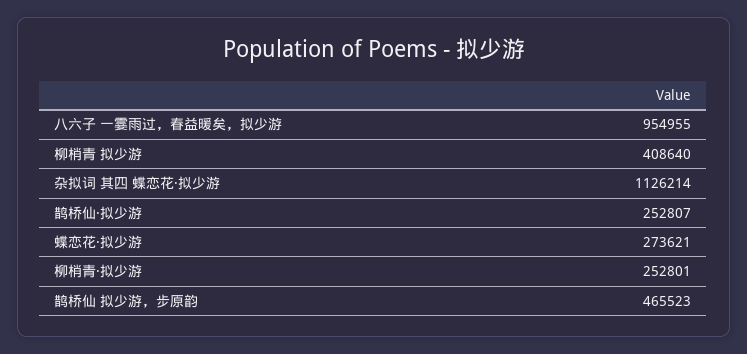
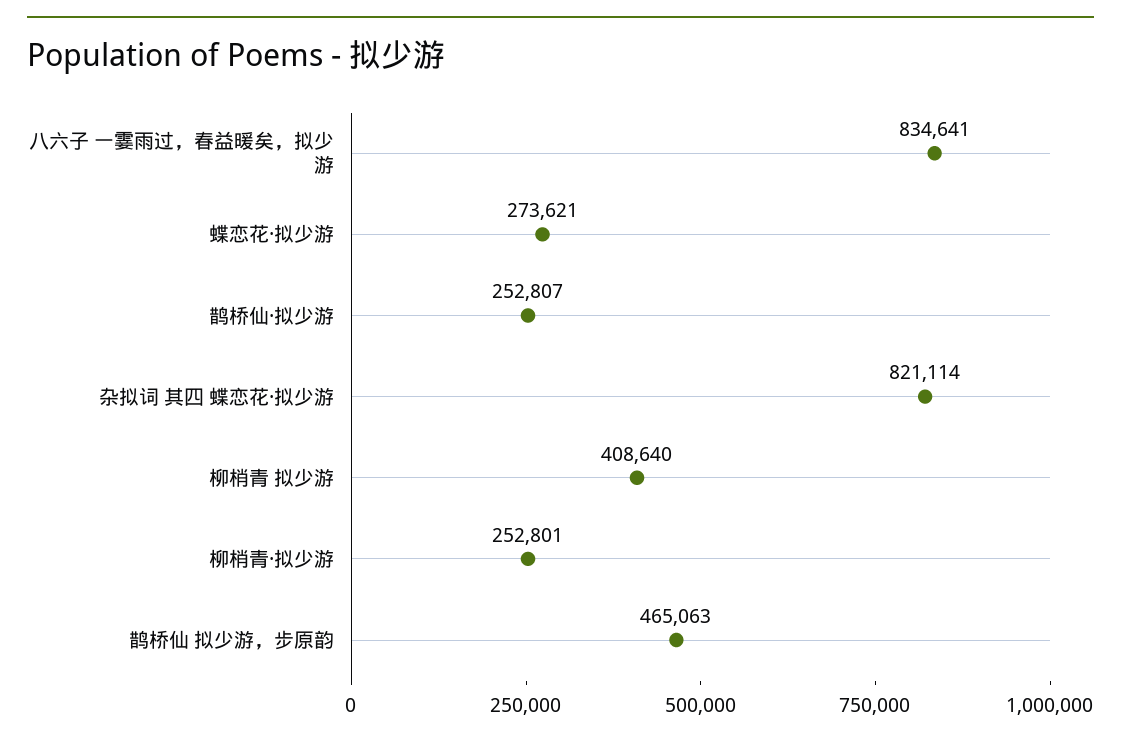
  {
-   "八六子 一霎雨过，春益暖矣，拟少游": 954955,
+   "八六子 一霎雨过，春益暖矣，拟少游": 834641,
    "柳梢青 拟少游": 408640,
-   "杂拟词 其四 蝶恋花·拟少游": 1126214,
+   "杂拟词 其四 蝶恋花·拟少游": 821114,
    "鹊桥仙·拟少游": 252807,
    "蝶恋花·拟少游": 273621,
    "柳梢青·拟少游": 252801,
-   "鹊桥仙 拟少游，步原韵": 465523
+   "鹊桥仙 拟少游，步原韵": 465063
  }

